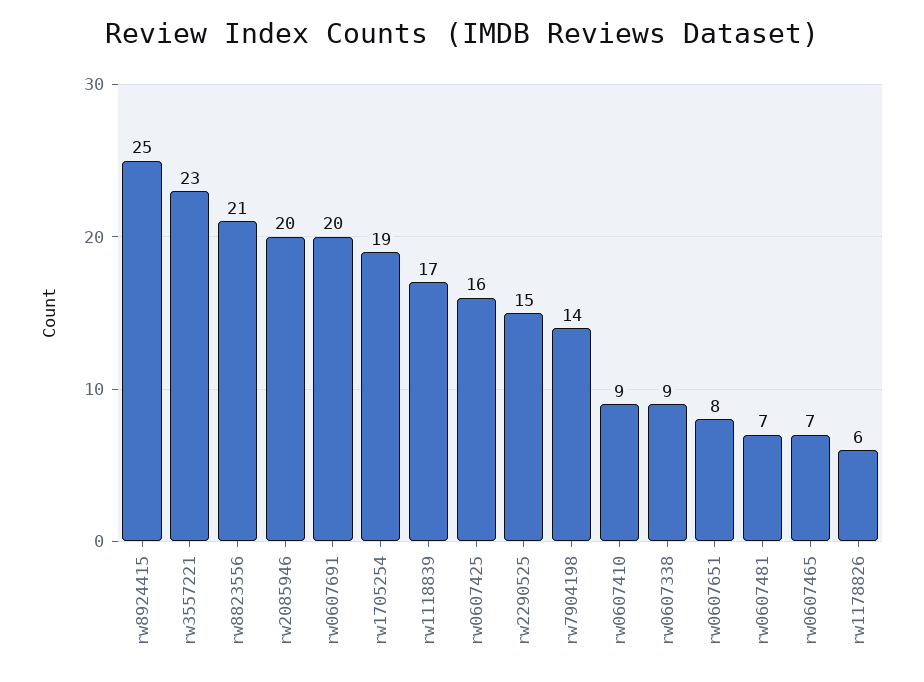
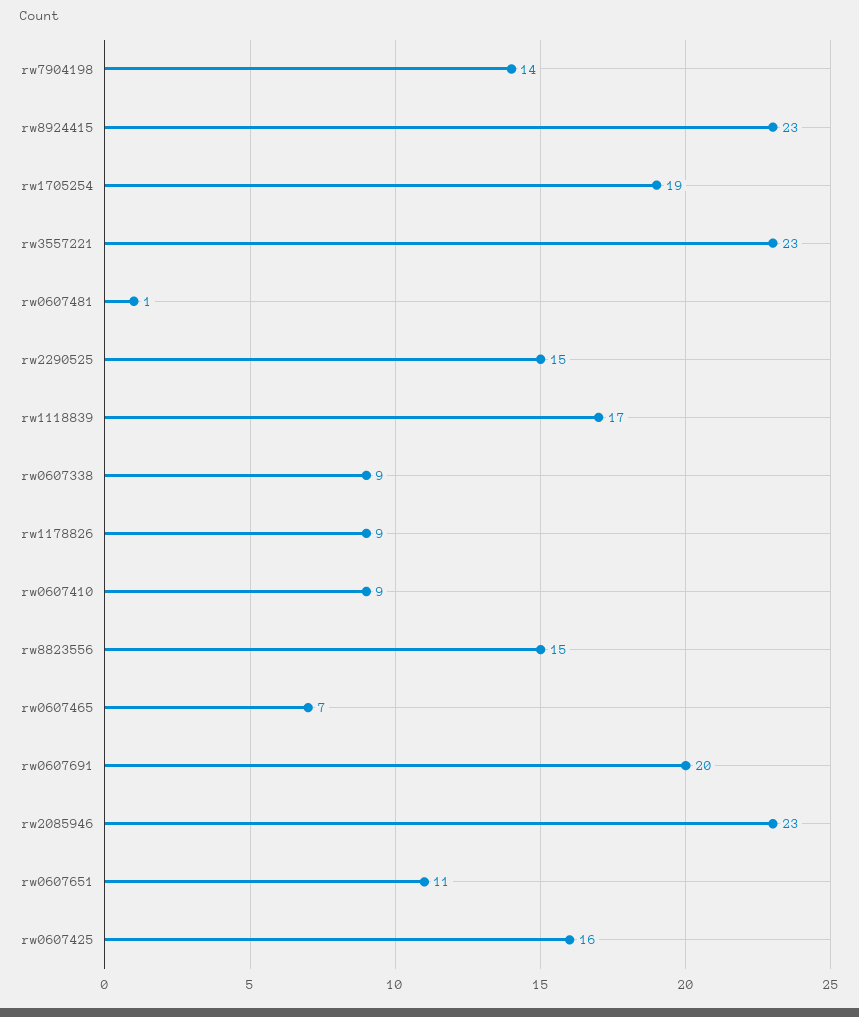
  {
-   "rw8924415": 25,
+   "rw8924415": 23,
    "rw3557221": 23,
-   "rw8823556": 21,
+   "rw8823556": 15,
-   "rw2085946": 20,
+   "rw2085946": 23,
    "rw0607691": 20,
    "rw1705254": 19,
    "rw1118839": 17,
    "rw0607425": 16,
    "rw2290525": 15,
    "rw7904198": 14,
    "rw0607410": 9,
    "rw0607338": 9,
-   "rw0607651": 8,
+   "rw0607651": 11,
-   "rw0607481": 7,
+   "rw0607481": 1,
    "rw0607465": 7,
-   "rw1178826": 6
+   "rw1178826": 9
  }

